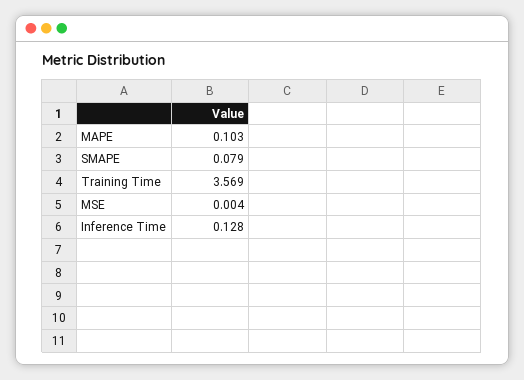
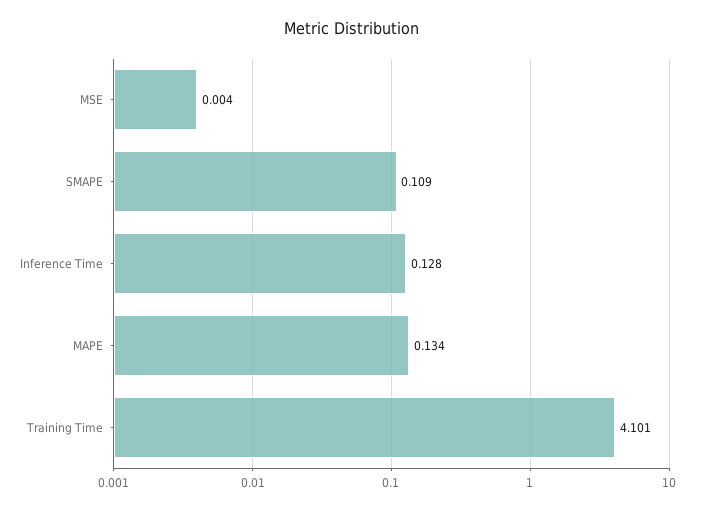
  {
-   "MAPE": 0.103,
+   "MAPE": 0.134,
-   "SMAPE": 0.079,
+   "SMAPE": 0.109,
-   "Training Time": 3.569,
+   "Training Time": 4.101,
    "MSE": 0.004,
    "Inference Time": 0.128
  }

